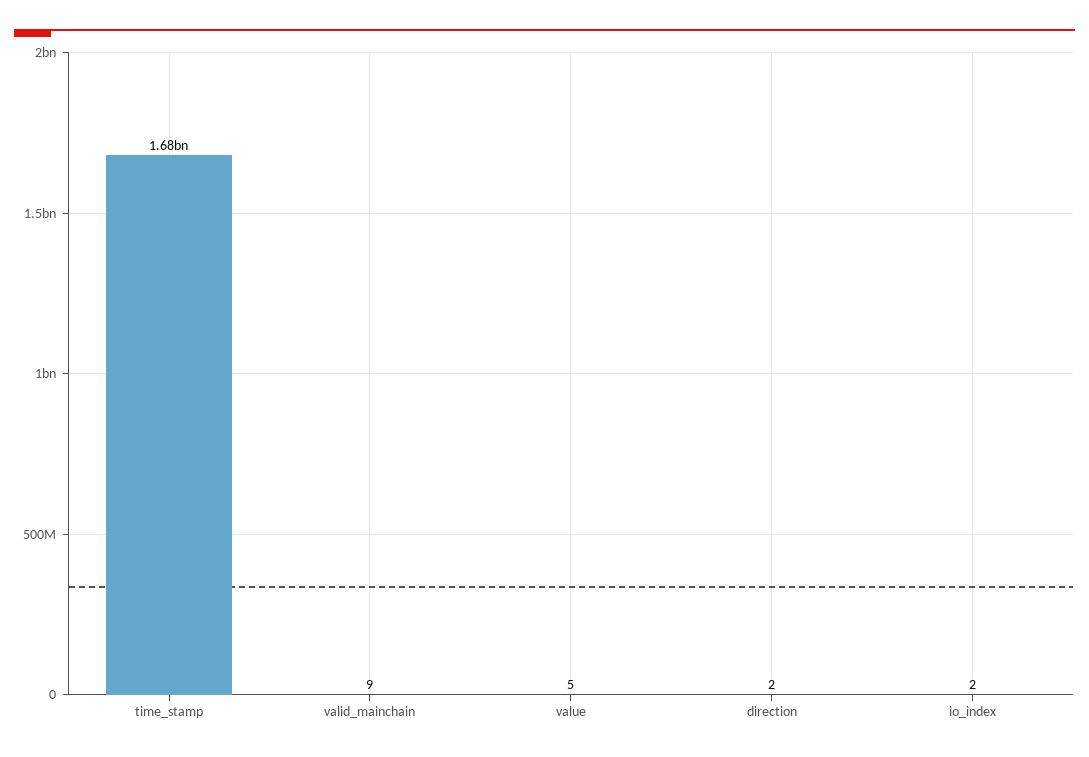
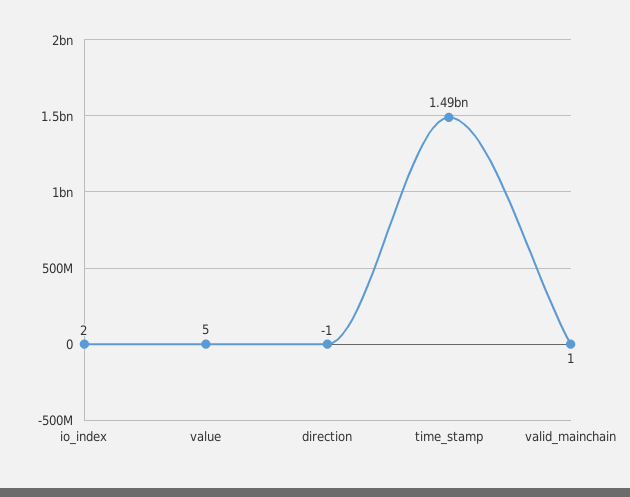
  {
-   "time_stamp": 1680000000,
+   "time_stamp": 1490000000,
-   "valid_mainchain": 9,
+   "valid_mainchain": 1,
    "value": 5,
-   "direction": 2,
+   "direction": -1,
    "io_index": 2
  }

